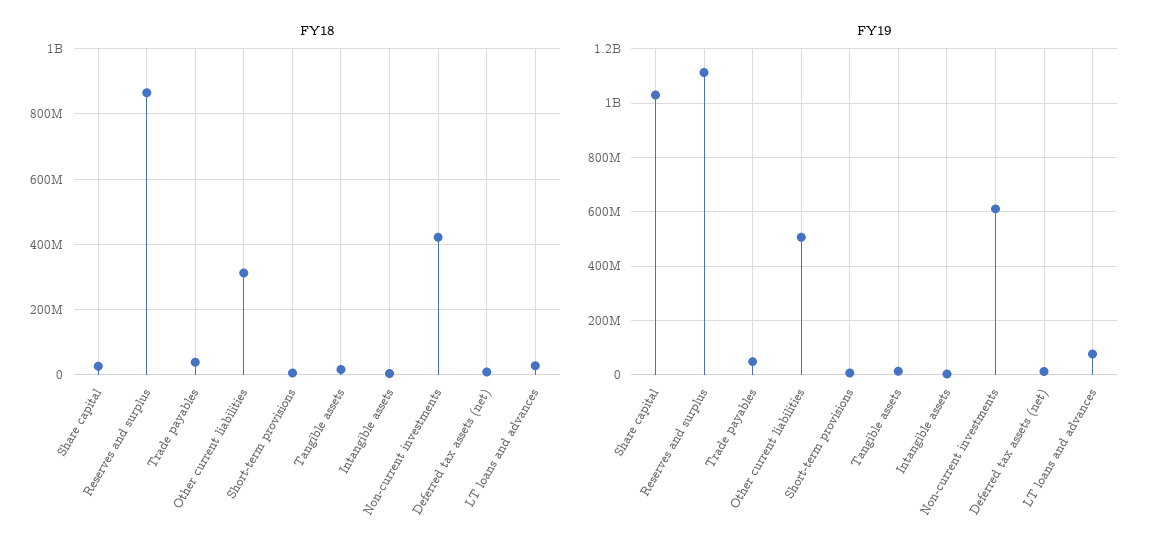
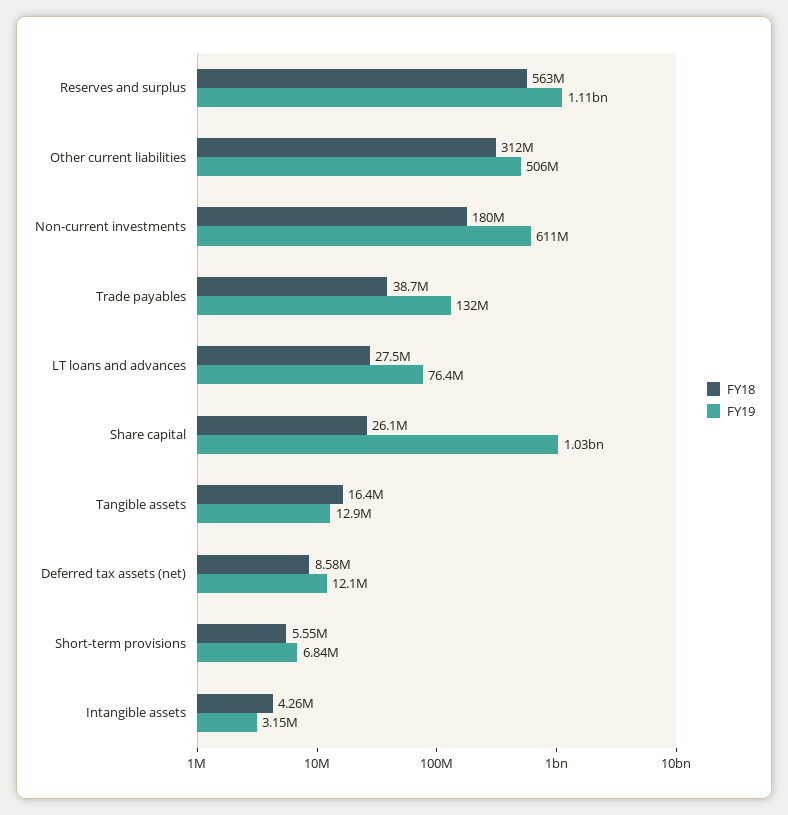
  {
    "FY18": {
      "Share capital": 26100000,
-     "Reserves and surplus": 860000000,
+     "Reserves and surplus": 563000000,
      "Trade payables": 38700000,
      "Other current liabilities": 312000000,
      "Short-term provisions": 5550000,
      "Tangible assets": 16400000,
      "Intangible assets": 4260000,
-     "Non-current investments": 420000000,
+     "Non-current investments": 180000000,
      "Deferred tax assets (net)": 8580000,
      "LT loans and advances": 27500000
    },
    "FY19": {
      "Share capital": 1030000000,
      "Reserves and surplus": 1110000000,
-     "Trade payables": 50000000,
+     "Trade payables": 132000000,
      "Other current liabilities": 506000000,
      "Short-term provisions": 6840000,
      "Tangible assets": 12900000,
      "Intangible assets": 3150000,
      "Non-current investments": 611000000,
      "Deferred tax assets (net)": 12100000,
      "LT loans and advances": 76400000
    }
  }

